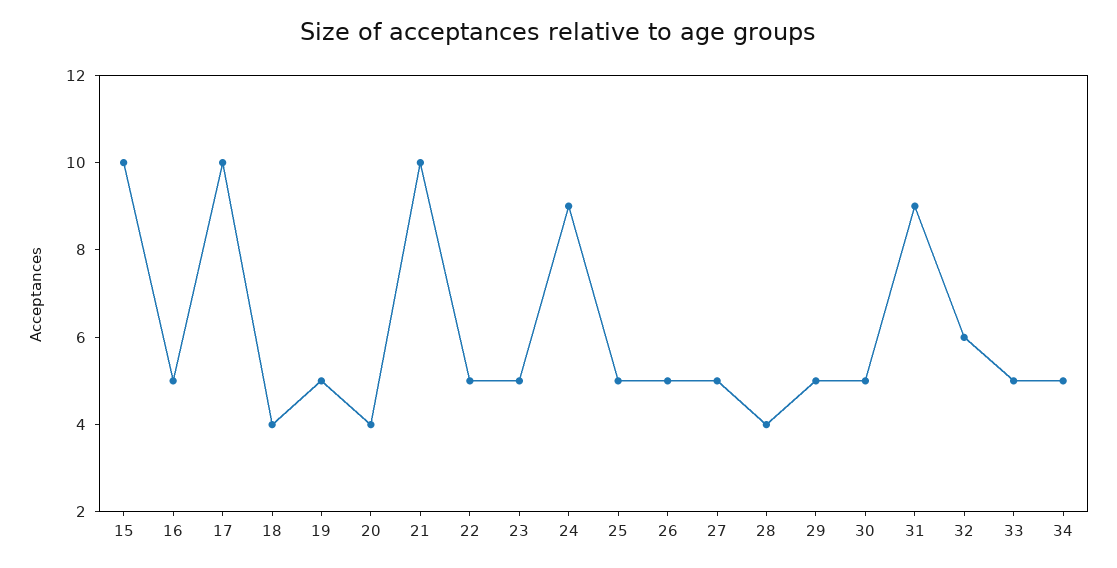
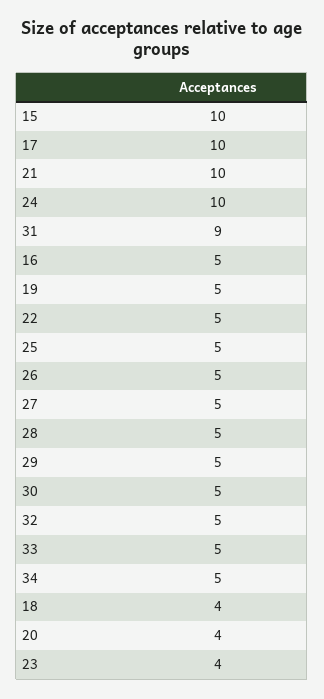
  {
    "15": 10,
    "16": 5,
    "17": 10,
    "18": 4,
    "19": 5,
    "20": 4,
    "21": 10,
    "22": 5,
-   "23": 5,
+   "23": 4,
-   "24": 9,
+   "24": 10,
    "25": 5,
    "26": 5,
    "27": 5,
-   "28": 4,
+   "28": 5,
    "29": 5,
    "30": 5,
    "31": 9,
-   "32": 6,
+   "32": 5,
    "33": 5,
    "34": 5
  }

